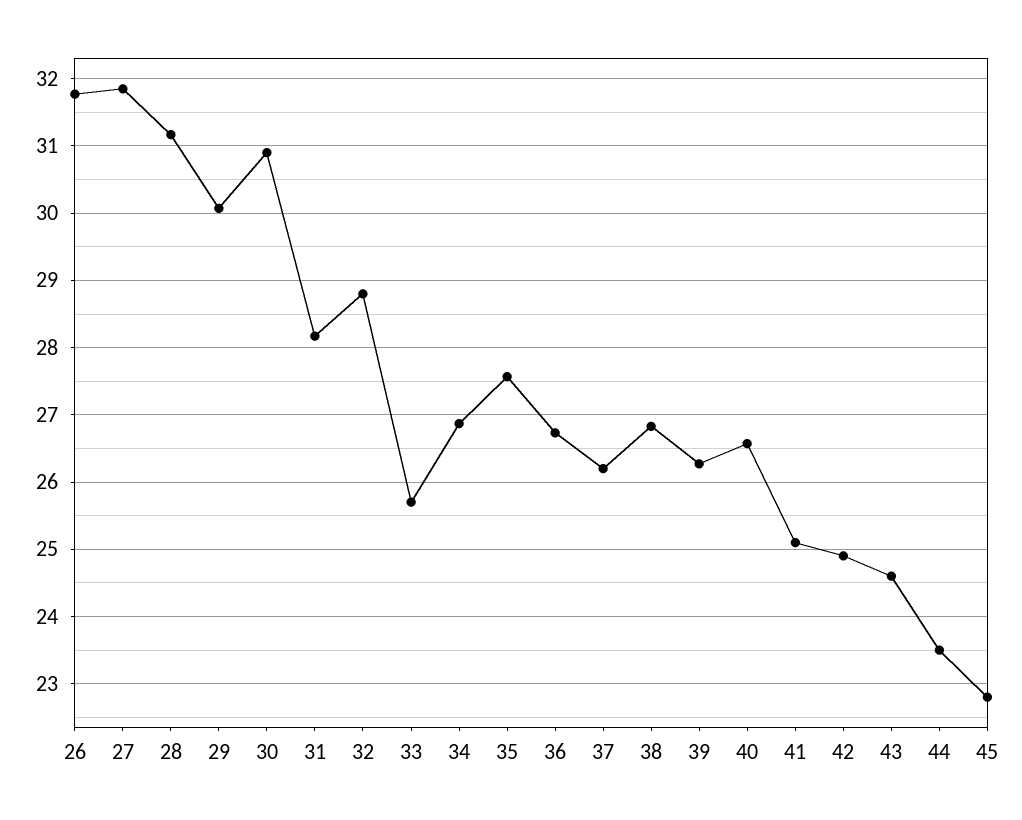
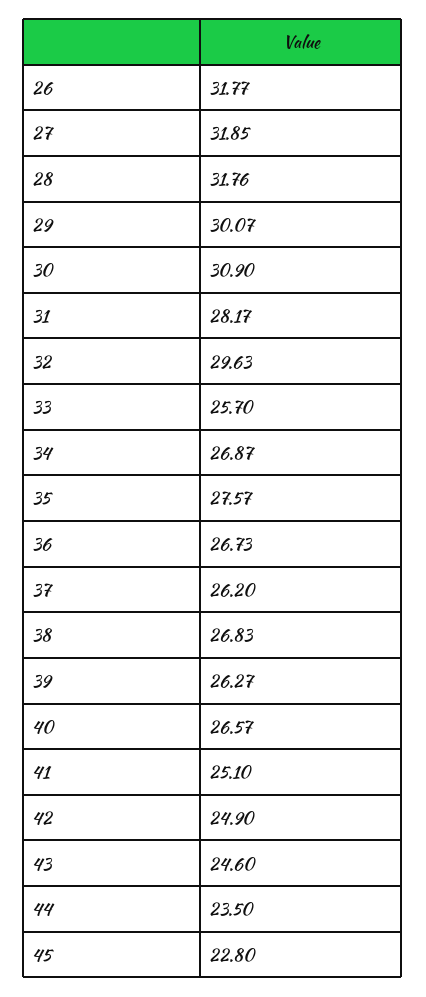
  {
    "26": 31.77,
    "27": 31.85,
-   "28": 31.2,
+   "28": 31.76,
    "29": 30.07,
    "30": 30.9,
    "31": 28.17,
-   "32": 28.8,
+   "32": 29.63,
    "33": 25.7,
    "34": 26.87,
    "35": 27.57,
    "36": 26.73,
    "37": 26.2,
    "38": 26.83,
    "39": 26.27,
    "40": 26.57,
    "41": 25.1,
    "42": 24.9,
    "43": 24.6,
    "44": 23.5,
    "45": 22.8
  }

